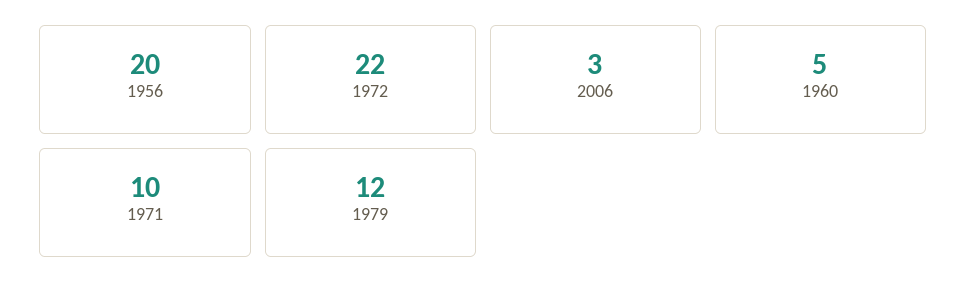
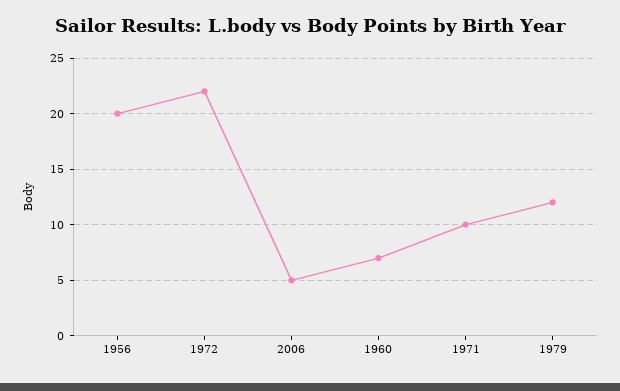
  {
    "1956": 20,
    "1972": 22,
-   "2006": 3,
+   "2006": 5,
-   "1960": 5,
+   "1960": 7,
    "1971": 10,
    "1979": 12
  }

